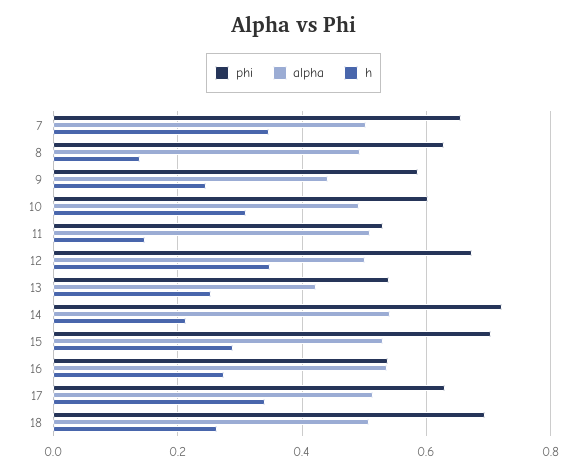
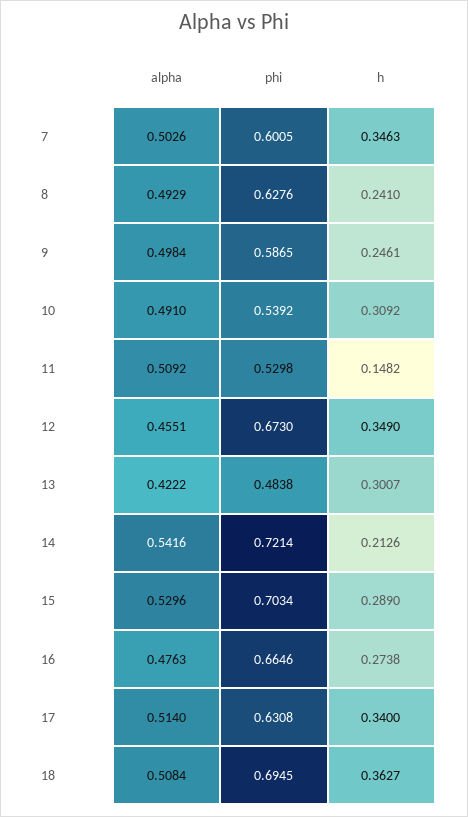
  {
    "phi": {
-     "7": 0.66,
+     "7": 0.6005,
      "8": 0.6276,
      "9": 0.5865,
-     "10": 0.6,
+     "10": 0.5392,
      "11": 0.5298,
      "12": 0.673,
-     "13": 0.54,
+     "13": 0.4838,
      "14": 0.7214,
      "15": 0.7034,
-     "16": 0.54,
+     "16": 0.6646,
      "17": 0.6308,
      "18": 0.6945
    },
    "alpha": {
      "7": 0.5026,
      "8": 0.4929,
-     "9": 0.44,
+     "9": 0.4984,
      "10": 0.491,
      "11": 0.5092,
-     "12": 0.5,
+     "12": 0.4551,
      "13": 0.4222,
      "14": 0.5416,
      "15": 0.5296,
-     "16": 0.54,
+     "16": 0.4763,
      "17": 0.514,
      "18": 0.5084
    },
    "h": {
      "7": 0.3463,
-     "8": 0.14,
+     "8": 0.241,
      "9": 0.2461,
      "10": 0.3092,
      "11": 0.1482,
      "12": 0.349,
-     "13": 0.26,
+     "13": 0.3007,
      "14": 0.2126,
      "15": 0.289,
      "16": 0.2738,
      "17": 0.34,
-     "18": 0.26
+     "18": 0.3627
    }
  }

